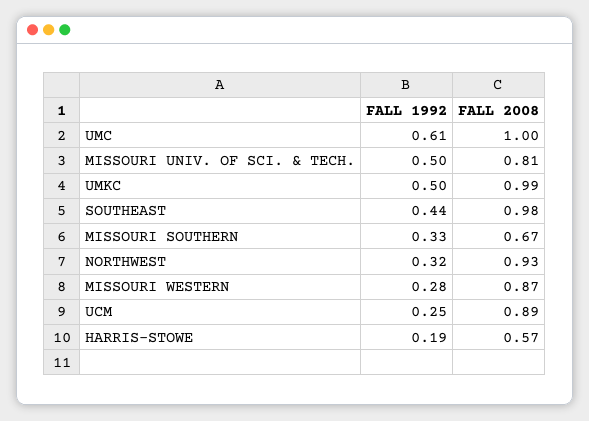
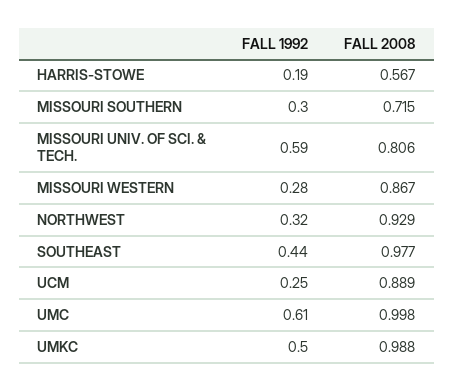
  {
    "FALL 1992": {
      "UMC": 0.61,
-     "MISSOURI UNIV. OF SCI. & TECH.": 0.5,
+     "MISSOURI UNIV. OF SCI. & TECH.": 0.59,
      "UMKC": 0.5,
      "SOUTHEAST": 0.44,
-     "MISSOURI SOUTHERN": 0.33,
+     "MISSOURI SOUTHERN": 0.3,
      "NORTHWEST": 0.32,
      "MISSOURI WESTERN": 0.28,
      "UCM": 0.25,
      "HARRIS-STOWE": 0.19
    },
    "FALL 2008": {
      "UMC": 0.998,
      "MISSOURI UNIV. OF SCI. & TECH.": 0.806,
      "UMKC": 0.988,
      "SOUTHEAST": 0.977,
-     "MISSOURI SOUTHERN": 0.67,
+     "MISSOURI SOUTHERN": 0.715,
      "NORTHWEST": 0.929,
      "MISSOURI WESTERN": 0.867,
      "UCM": 0.889,
      "HARRIS-STOWE": 0.567
    }
  }

